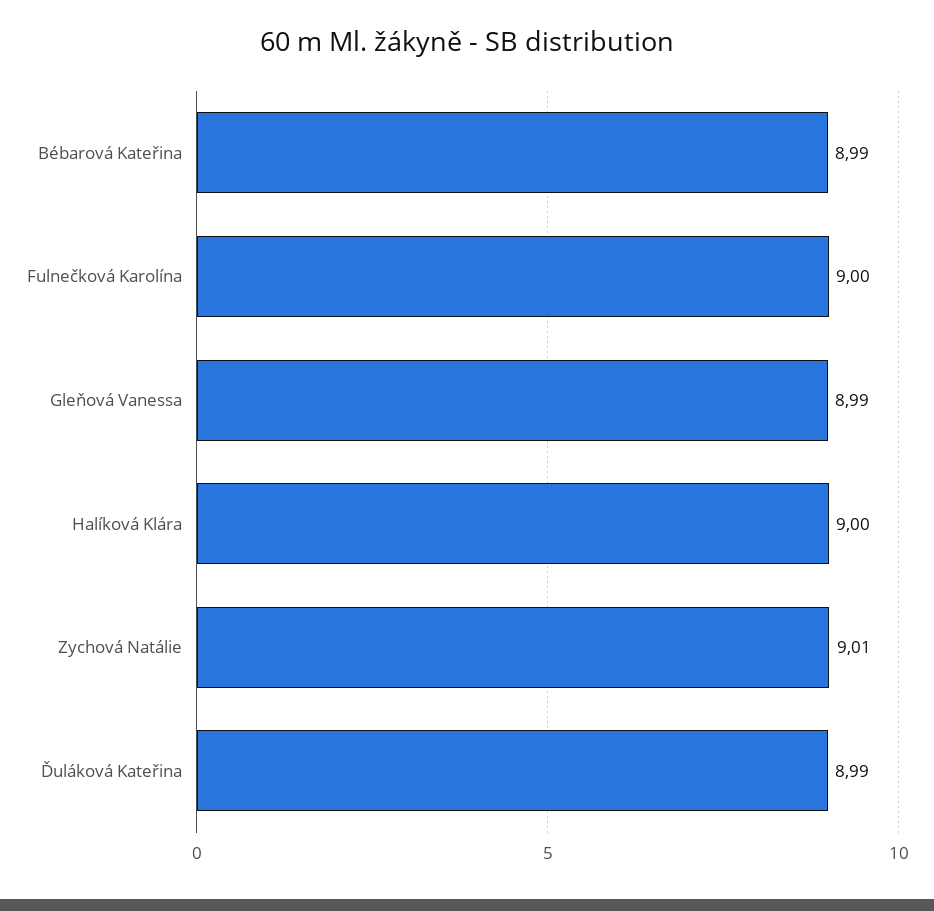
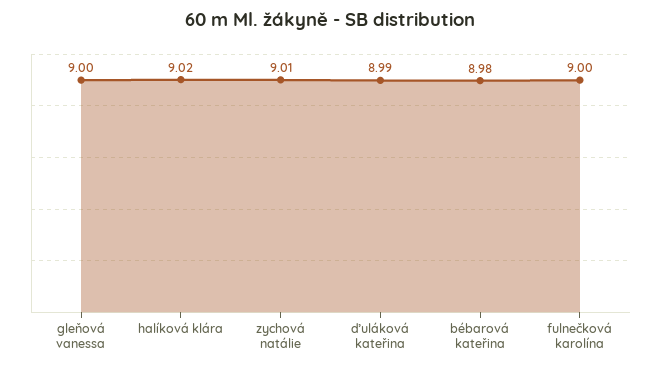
  {
-   "Bébarová Kateřina": 8.99,
+   "Bébarová Kateřina": 8.98,
    "Fulnečková Karolína": 9,
-   "Gleňová Vanessa": 8.99,
+   "Gleňová Vanessa": 9,
-   "Halíková Klára": 9,
+   "Halíková Klára": 9.02,
    "Zychová Natálie": 9.01,
    "Ďuláková Kateřina": 8.99
  }

